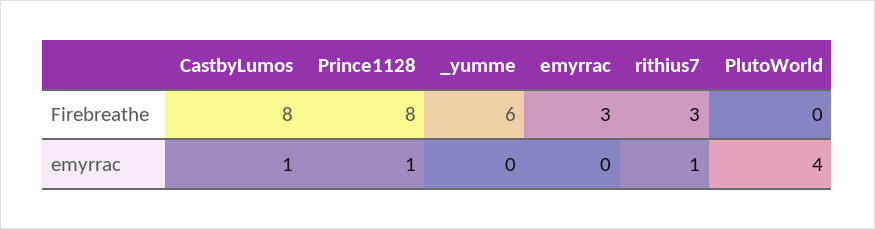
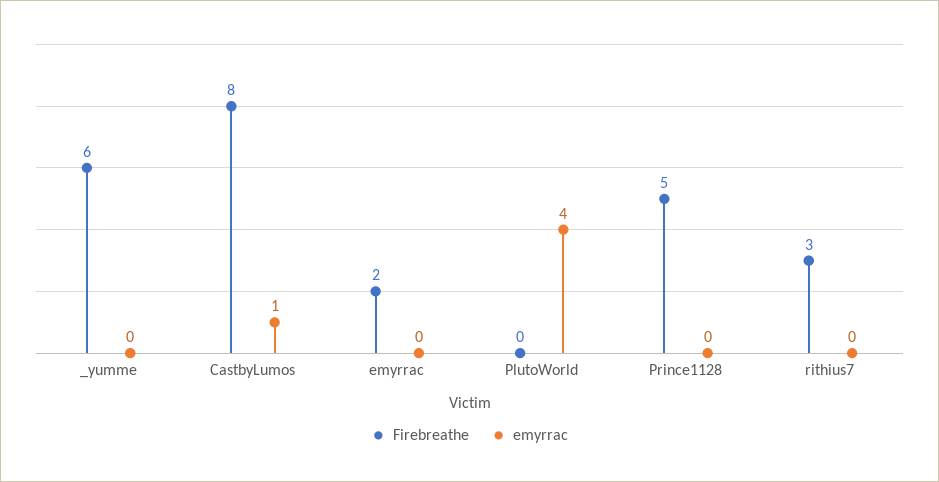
  {
    "Firebreathe": {
      "CastbyLumos": 8,
-     "Prince1128": 8,
+     "Prince1128": 5,
      "_yumme": 6,
-     "emyrrac": 3,
+     "emyrrac": 2,
      "rithius7": 3,
      "PlutoWorld": 0
    },
    "emyrrac": {
      "CastbyLumos": 1,
-     "Prince1128": 1,
+     "Prince1128": 0,
      "_yumme": 0,
      "emyrrac": 0,
-     "rithius7": 1,
+     "rithius7": 0,
      "PlutoWorld": 4
    }
  }

